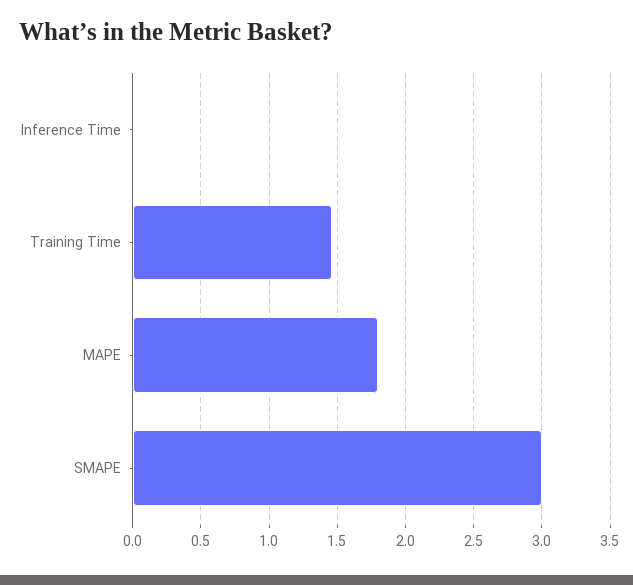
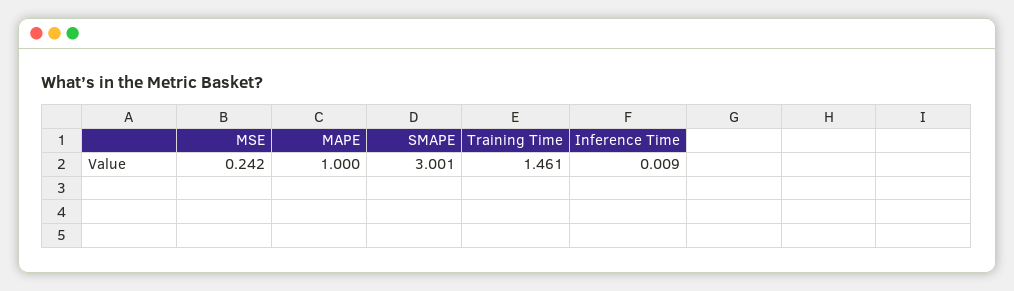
  {
    "Inference Time": 0.009,
    "Training Time": 1.461,
-   "MAPE": 1.8,
+   "MAPE": 1,
-   "SMAPE": 3.001
+   "SMAPE": 3.001,
+   "MSE": 0.242
  }

